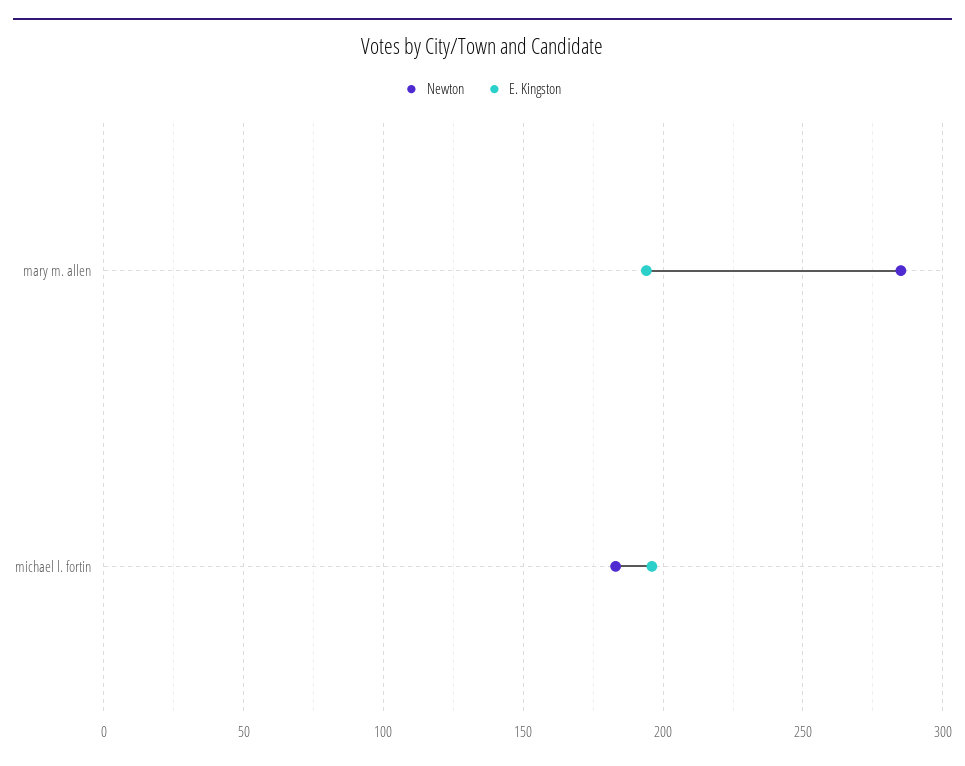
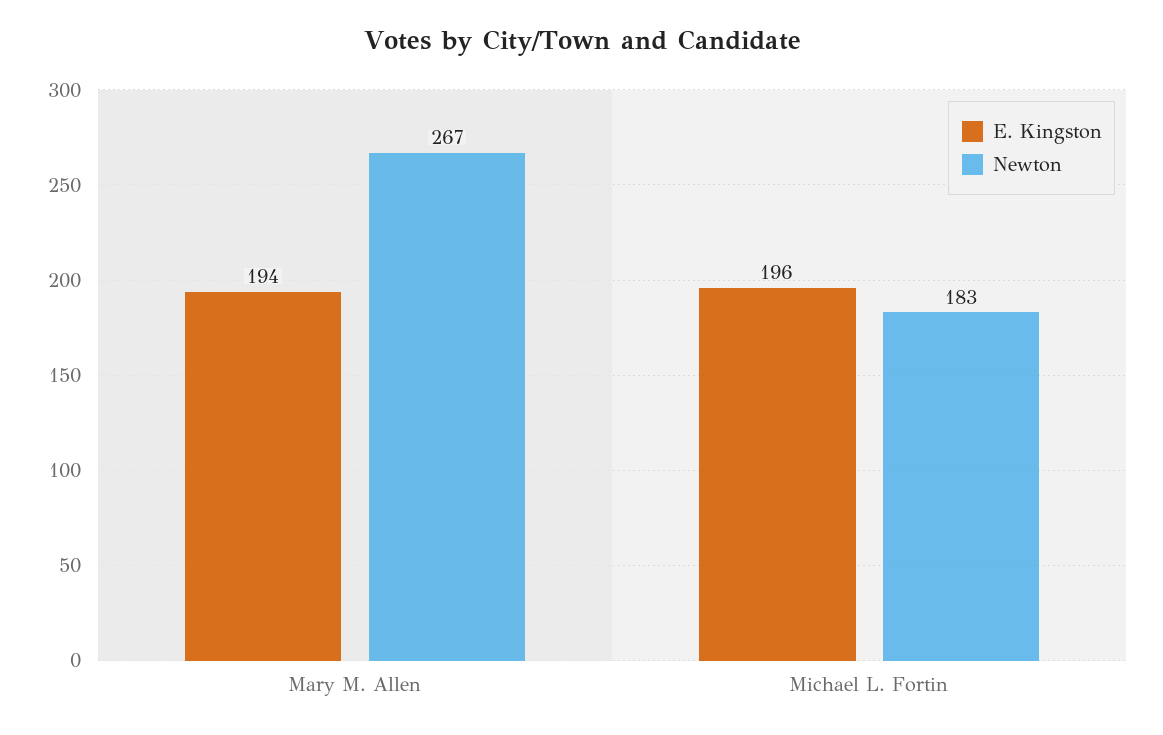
  {
    "Newton": {
-     "mary m. allen": 285,
+     "mary m. allen": 267,
      "michael l. fortin": 183
    },
    "E. Kingston": {
      "mary m. allen": 194,
      "michael l. fortin": 196
    }
  }

